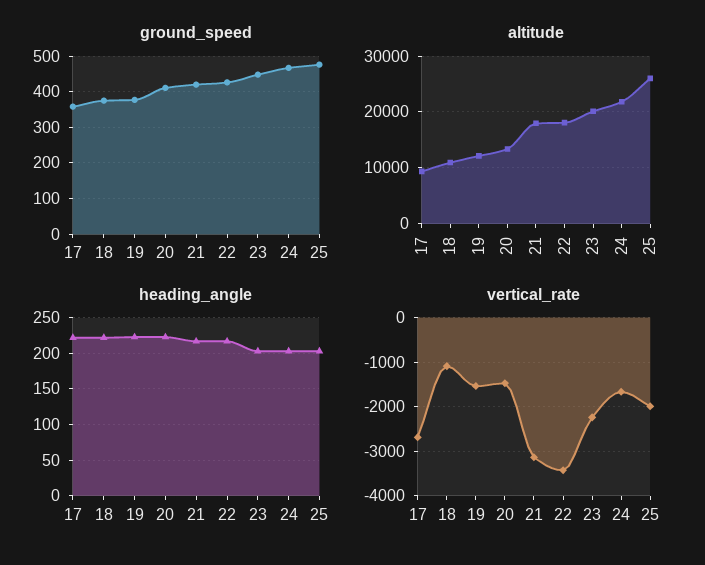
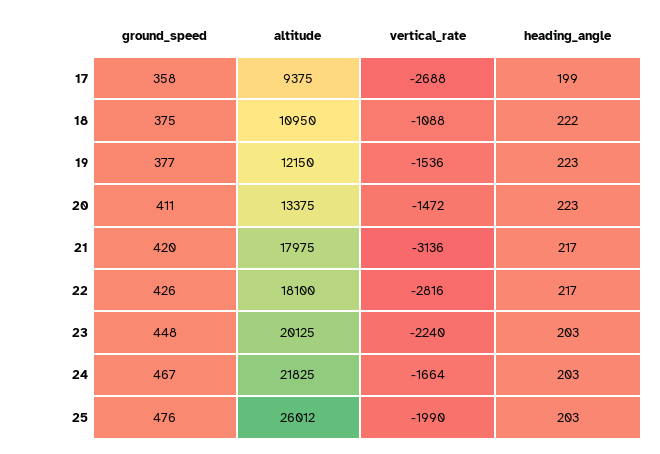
  {
    "ground_speed": {
      "17": 358,
      "18": 375,
      "19": 377,
      "20": 411,
      "21": 420,
      "22": 426,
      "23": 448,
      "24": 467,
      "25": 476
    },
    "altitude": {
      "17": 9375,
      "18": 10950,
      "19": 12150,
      "20": 13375,
      "21": 17975,
      "22": 18100,
      "23": 20125,
      "24": 21825,
      "25": 26012
    },
    "heading_angle": {
-     "17": 220,
+     "17": 199,
      "18": 222,
      "19": 223,
      "20": 223,
      "21": 217,
      "22": 217,
      "23": 203,
      "24": 203,
      "25": 203
    },
    "vertical_rate": {
      "17": -2688,
      "18": -1088,
      "19": -1536,
      "20": -1472,
      "21": -3136,
-     "22": -3400,
+     "22": -2816,
      "23": -2240,
      "24": -1664,
      "25": -1990
    }
  }

